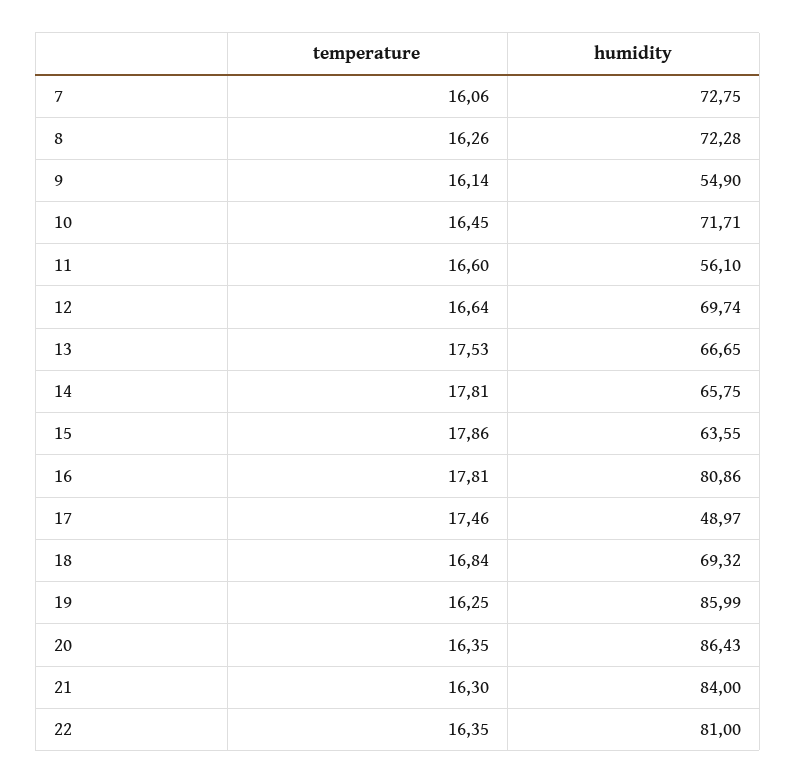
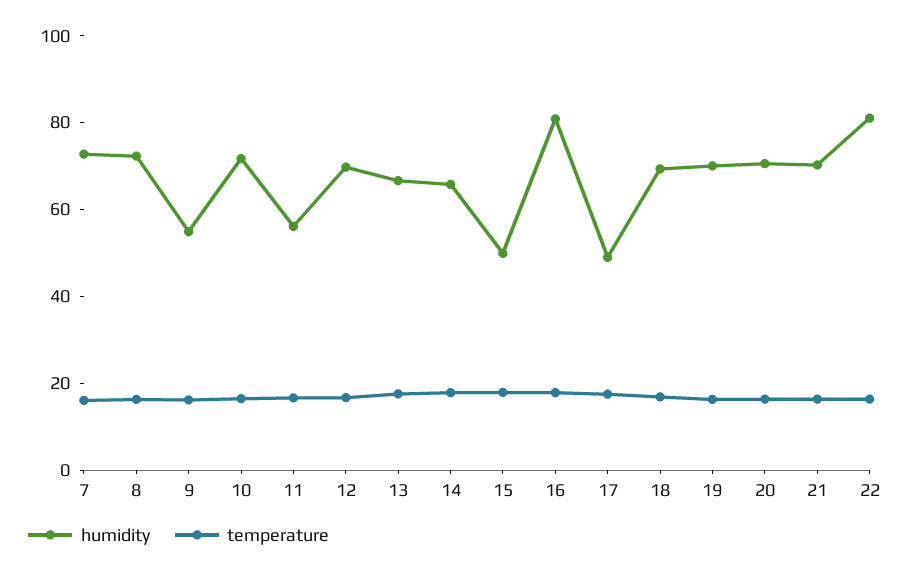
  {
    "temperature": {
      "7": 16.06,
      "8": 16.26,
      "9": 16.14,
      "10": 16.45,
      "11": 16.6,
      "12": 16.64,
      "13": 17.53,
      "14": 17.81,
      "15": 17.86,
      "16": 17.81,
      "17": 17.46,
      "18": 16.84,
      "19": 16.25,
      "20": 16.35,
      "21": 16.3,
      "22": 16.35
    },
    "humidity": {
      "7": 72.75,
      "8": 72.28,
      "9": 54.9,
      "10": 71.71,
      "11": 56.1,
      "12": 69.74,
      "13": 66.65,
      "14": 65.75,
-     "15": 63.55,
+     "15": 50,
      "16": 80.86,
      "17": 48.97,
      "18": 69.32,
-     "19": 85.99,
+     "19": 70,
-     "20": 86.43,
+     "20": 70,
-     "21": 84,
+     "21": 70,
      "22": 81
    }
  }

